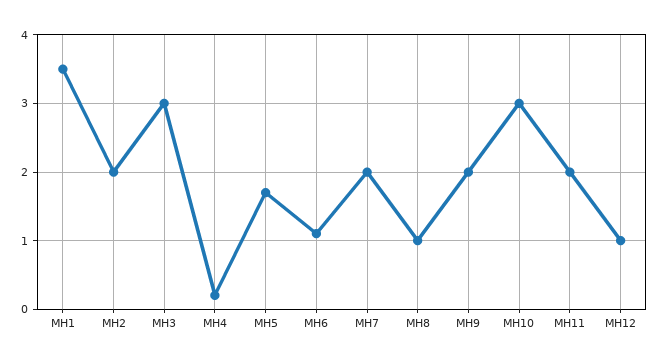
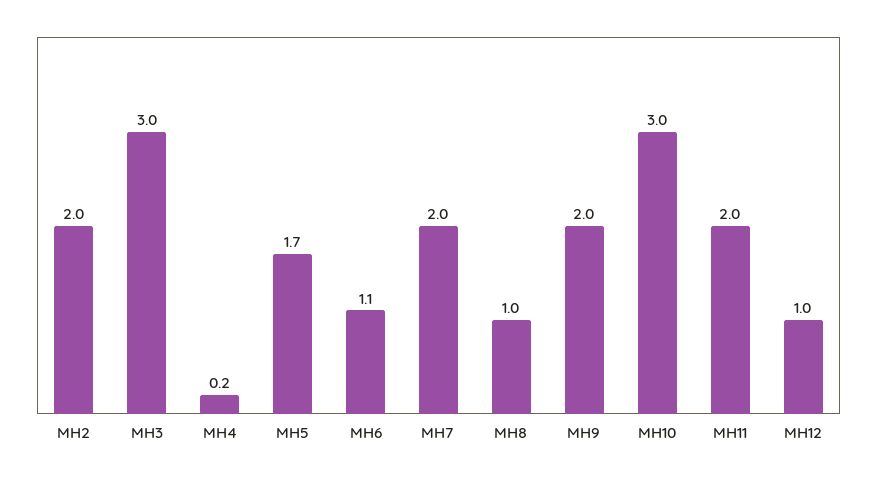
  {
-   "MH1": 3.5,
    "MH2": 2,
    "MH3": 3,
    "MH4": 0.2,
    "MH5": 1.7,
    "MH6": 1.1,
    "MH7": 2,
    "MH8": 1,
    "MH9": 2,
    "MH10": 3,
    "MH11": 2,
    "MH12": 1
  }

